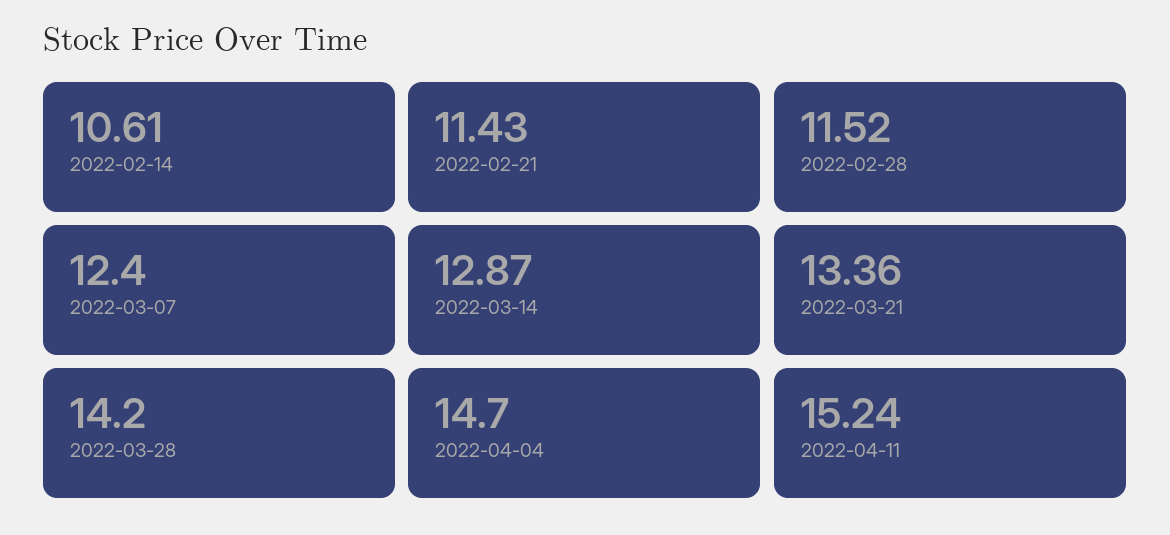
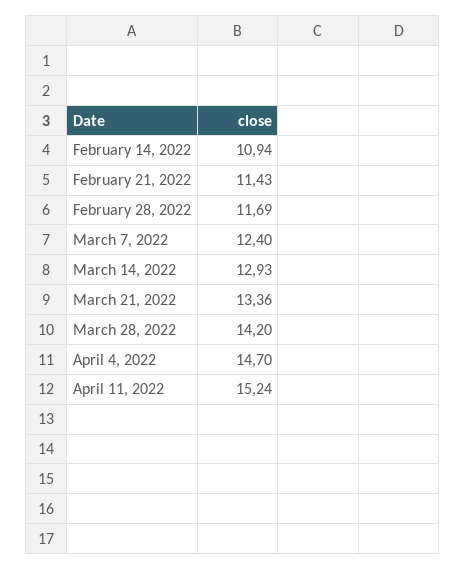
  {
-   "2022-02-14": 10.61,
+   "2022-02-14": 10.94,
    "2022-02-21": 11.43,
-   "2022-02-28": 11.52,
+   "2022-02-28": 11.69,
    "2022-03-07": 12.4,
-   "2022-03-14": 12.87,
+   "2022-03-14": 12.93,
    "2022-03-21": 13.36,
    "2022-03-28": 14.2,
    "2022-04-04": 14.7,
    "2022-04-11": 15.24
  }

